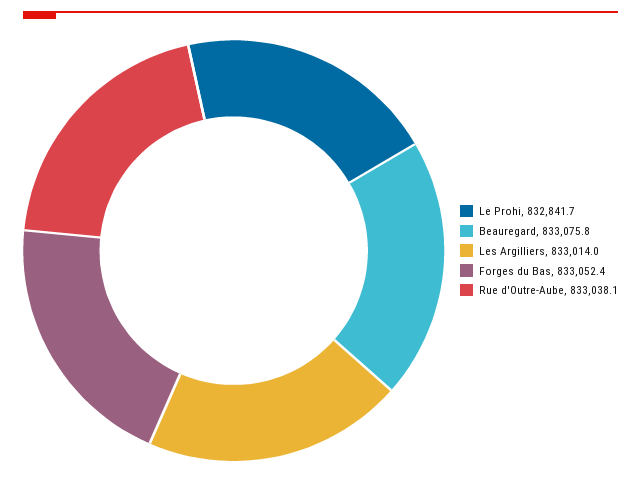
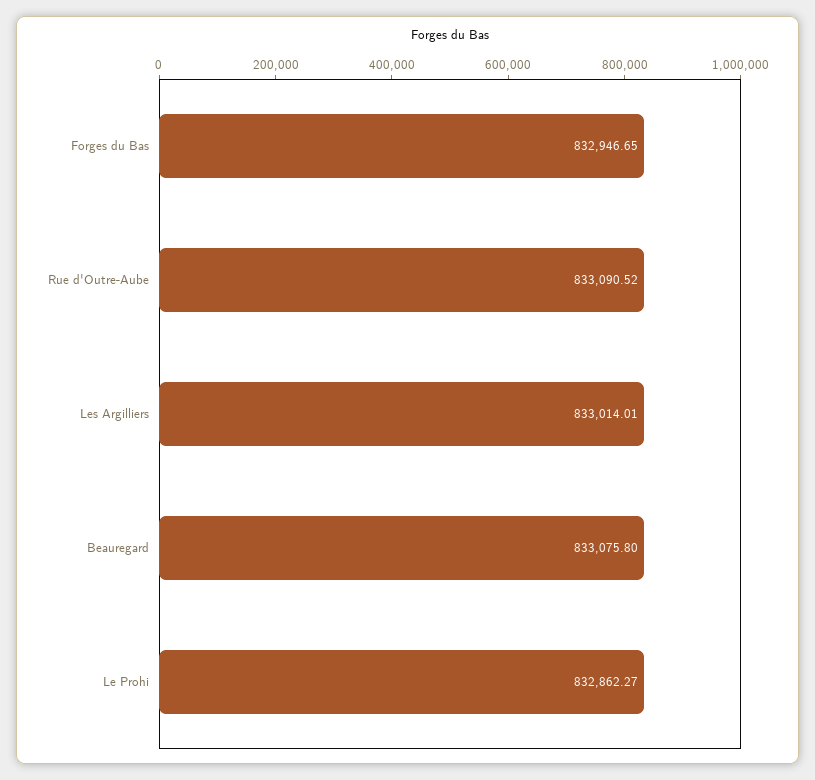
  {
-   "Le Prohi": 832841.7,
+   "Le Prohi": 832862.27,
    "Beauregard": 833075.8,
    "Les Argilliers": 833014.01,
-   "Forges du Bas": 833052.4,
+   "Forges du Bas": 832946.65,
-   "Rue d'Outre-Aube": 833038.1
+   "Rue d'Outre-Aube": 833090.52
  }

